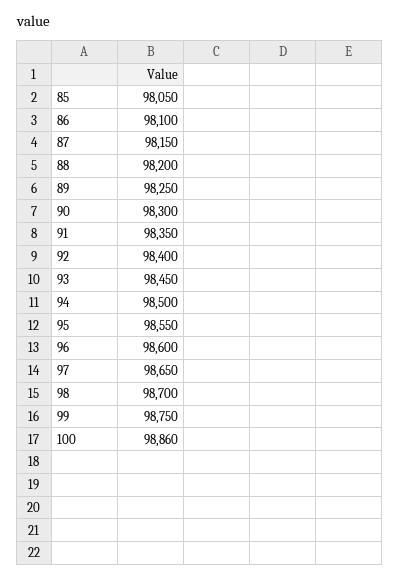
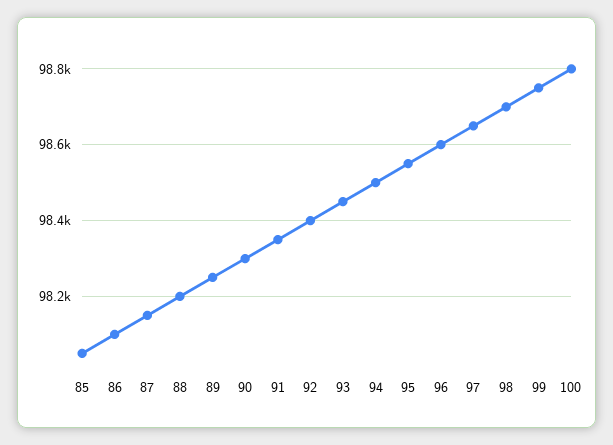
  {
    "85": 98050,
    "86": 98100,
    "87": 98150,
    "88": 98200,
    "89": 98250,
    "90": 98300,
    "91": 98350,
    "92": 98400,
    "93": 98450,
    "94": 98500,
    "95": 98550,
    "96": 98600,
    "97": 98650,
    "98": 98700,
    "99": 98750,
-   "100": 98860
+   "100": 98800
  }

